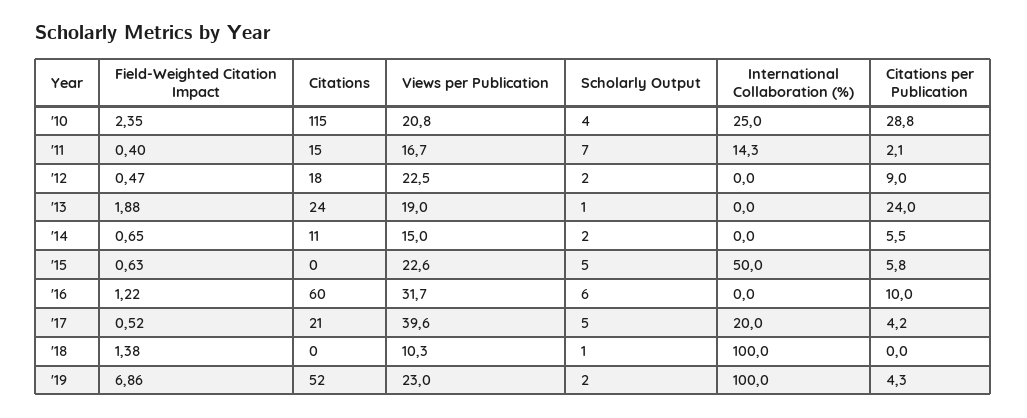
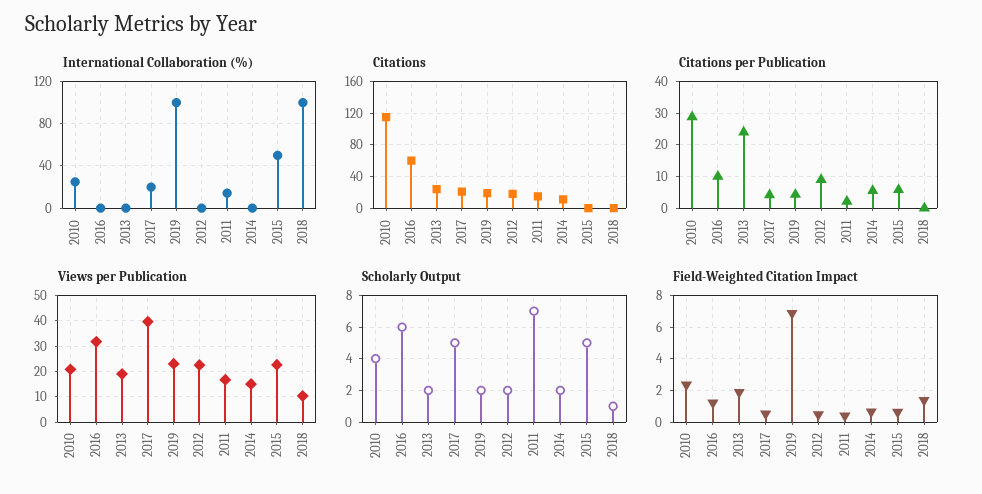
  {
    "Field-Weighted Citation Impact": {
      "'10": 2.35,
      "'11": 0.4,
      "'12": 0.47,
      "'13": 1.88,
      "'14": 0.65,
      "'15": 0.63,
      "'16": 1.22,
      "'17": 0.52,
      "'18": 1.38,
      "'19": 6.86
    },
    "Citations": {
      "'10": 115,
      "'11": 15,
      "'12": 18,
      "'13": 24,
      "'14": 11,
      "'15": 0,
      "'16": 60,
      "'17": 21,
      "'18": 0,
-     "'19": 52
+     "'19": 20
    },
    "Views per Publication": {
      "'10": 20.8,
      "'11": 16.7,
      "'12": 22.5,
      "'13": 19,
      "'14": 15,
      "'15": 22.6,
      "'16": 31.7,
      "'17": 39.6,
      "'18": 10.3,
      "'19": 23
    },
    "Scholarly Output": {
      "'10": 4,
      "'11": 7,
      "'12": 2,
-     "'13": 1,
+     "'13": 2,
      "'14": 2,
      "'15": 5,
      "'16": 6,
      "'17": 5,
      "'18": 1,
      "'19": 2
    },
    "International Collaboration (%)": {
      "'10": 25,
      "'11": 14.3,
      "'12": 0,
      "'13": 0,
      "'14": 0,
      "'15": 50,
      "'16": 0,
      "'17": 20,
      "'18": 100,
      "'19": 100
    },
    "Citations per Publication": {
      "'10": 28.8,
      "'11": 2.1,
      "'12": 9,
      "'13": 24,
      "'14": 5.5,
      "'15": 5.8,
      "'16": 10,
      "'17": 4.2,
      "'18": 0,
      "'19": 4.3
    }
  }

